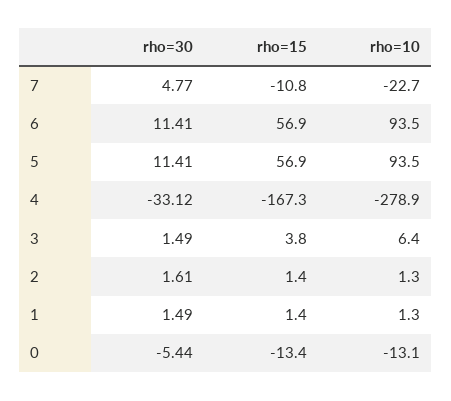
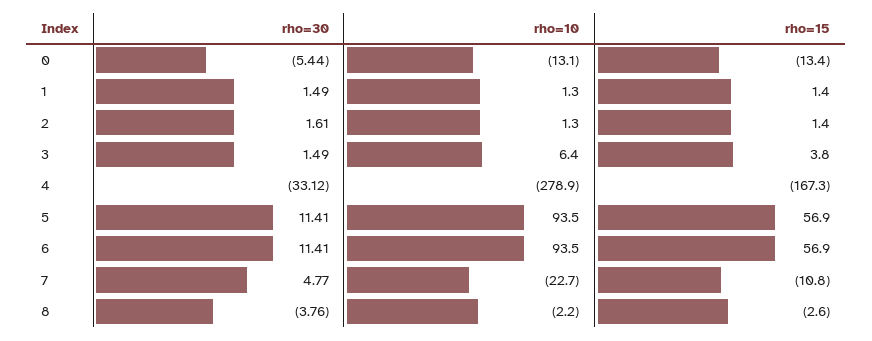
  {
    "rho=30": {
      "7": 4.77,
      "6": 11.41,
      "5": 11.41,
      "4": -33.12,
      "3": 1.49,
      "2": 1.61,
      "1": 1.49,
-     "0": -5.44
+     "0": -5.44,
+     "8": -3.76
    },
    "rho=15": {
      "7": -10.8,
      "6": 56.9,
      "5": 56.9,
      "4": -167.3,
      "3": 3.8,
      "2": 1.4,
      "1": 1.4,
-     "0": -13.4
+     "0": -13.4,
+     "8": -2.6
    },
    "rho=10": {
      "7": -22.7,
      "6": 93.5,
      "5": 93.5,
      "4": -278.9,
      "3": 6.4,
      "2": 1.3,
      "1": 1.3,
-     "0": -13.1
+     "0": -13.1,
+     "8": -2.2
    }
  }

